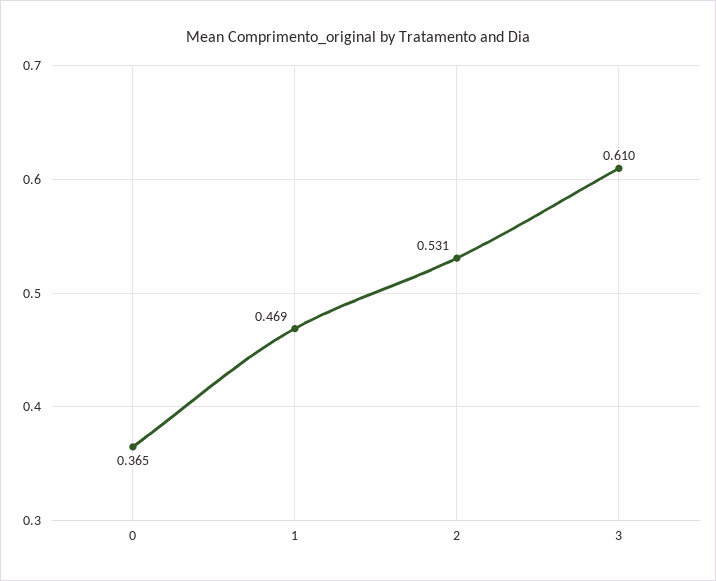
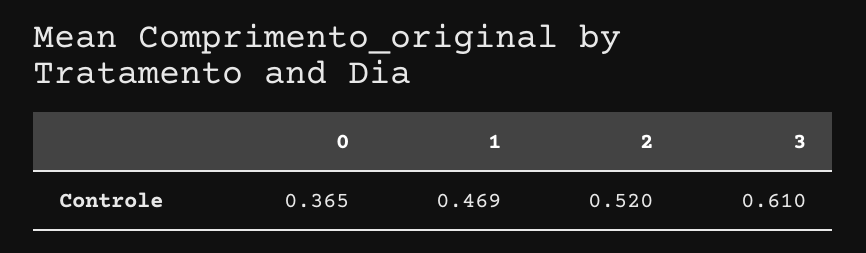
  {
    "0": 0.365,
    "1": 0.469,
-   "2": 0.531,
+   "2": 0.52,
    "3": 0.61
  }

